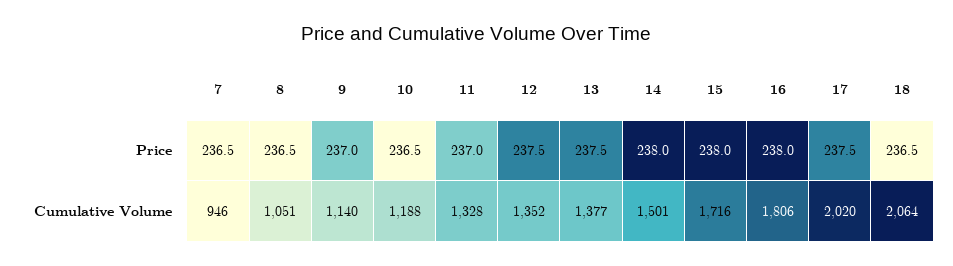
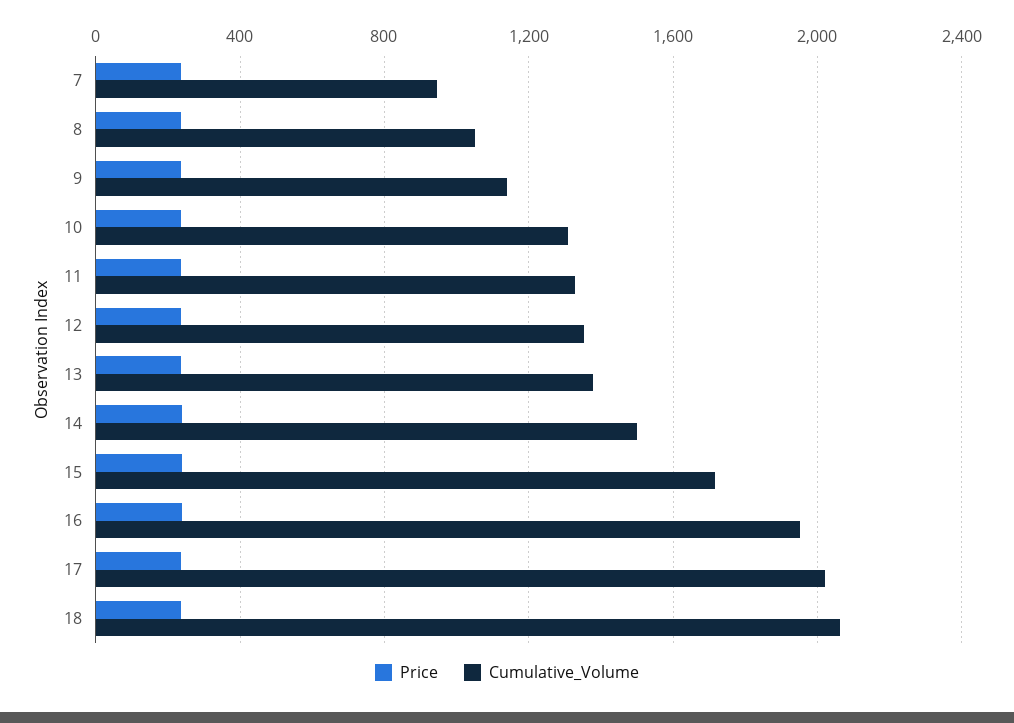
  {
    "Price": {
      "7": 236.5,
      "8": 236.5,
      "9": 237,
      "10": 236.5,
      "11": 237,
      "12": 237.5,
      "13": 237.5,
      "14": 238,
      "15": 238,
      "16": 238,
      "17": 237.5,
      "18": 236.5
    },
    "Cumulative Volume": {
      "7": 946,
      "8": 1051,
      "9": 1140,
-     "10": 1188,
+     "10": 1300,
      "11": 1328,
      "12": 1352,
      "13": 1377,
      "14": 1501,
      "15": 1716,
-     "16": 1806,
+     "16": 1950,
      "17": 2020,
      "18": 2064
    }
  }

